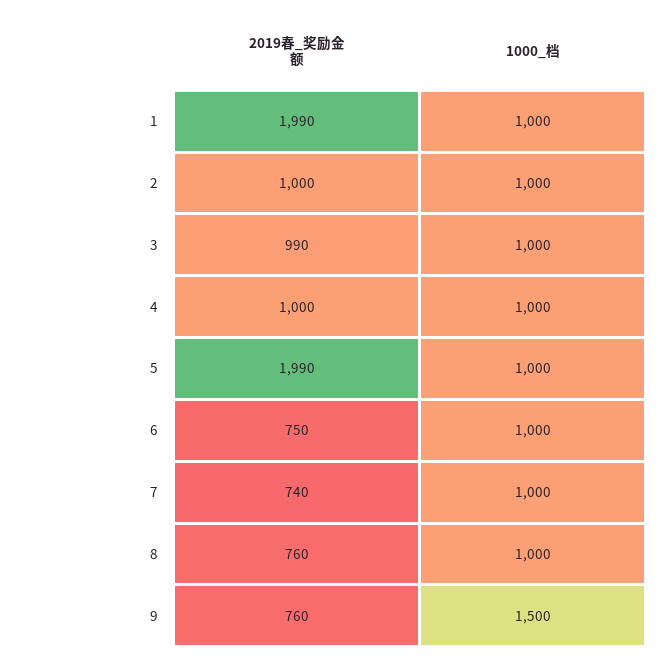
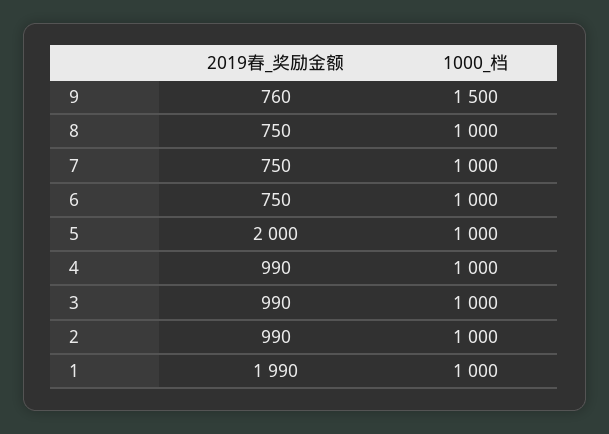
  {
    "2019春_奖励金额": {
      "1": 1990,
-     "2": 1000,
+     "2": 990,
      "3": 990,
-     "4": 1000,
+     "4": 990,
-     "5": 1990,
+     "5": 2000,
      "6": 750,
-     "7": 740,
+     "7": 750,
-     "8": 760,
+     "8": 750,
      "9": 760
    },
    "1000_档": {
      "1": 1000,
      "2": 1000,
      "3": 1000,
      "4": 1000,
      "5": 1000,
      "6": 1000,
      "7": 1000,
      "8": 1000,
      "9": 1500
    }
  }

